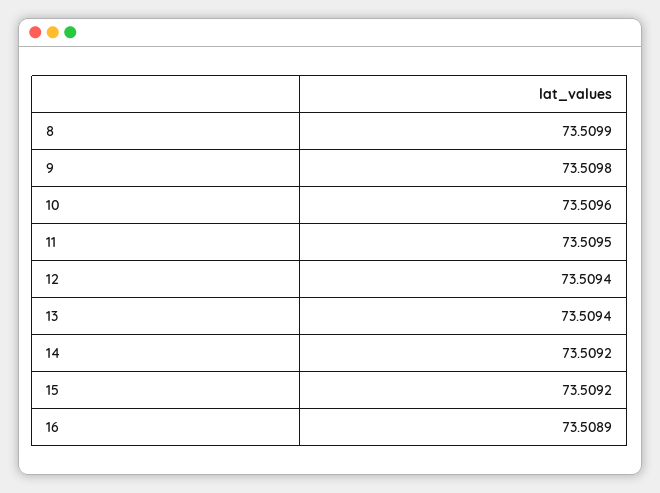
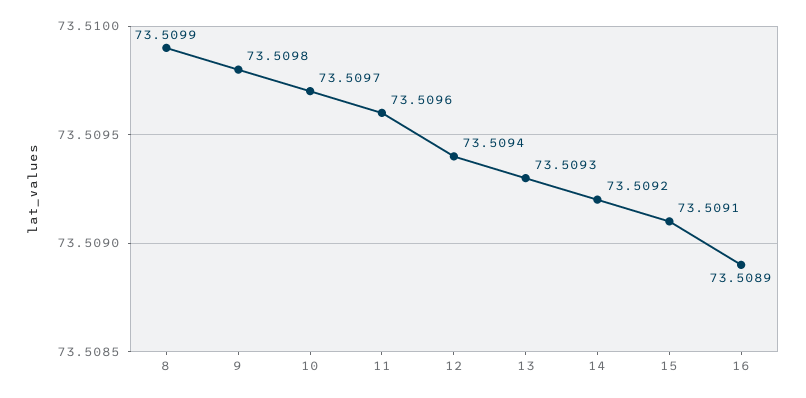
  {
    "8": 73.5099,
    "9": 73.5098,
-   "10": 73.5096,
+   "10": 73.5097,
-   "11": 73.5095,
+   "11": 73.5096,
    "12": 73.5094,
-   "13": 73.5094,
+   "13": 73.5093,
    "14": 73.5092,
-   "15": 73.5092,
+   "15": 73.5091,
    "16": 73.5089
  }

